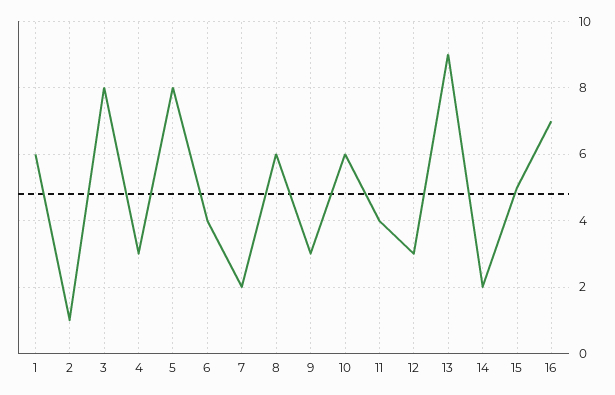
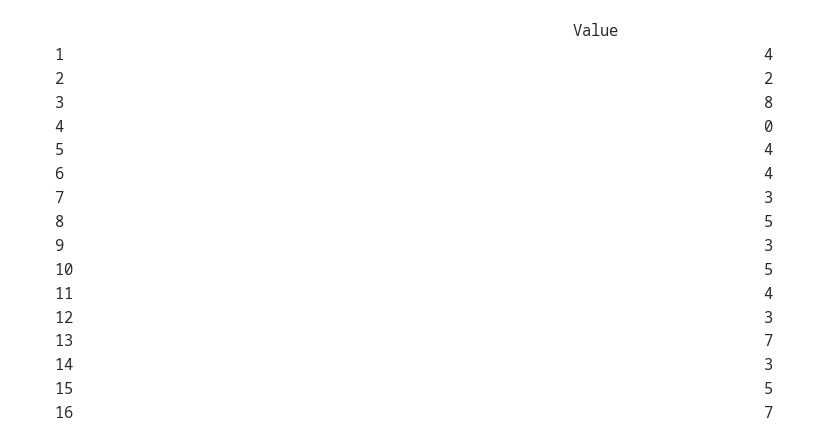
  {
-   "1": 6,
+   "1": 4,
-   "2": 1,
+   "2": 2,
    "3": 8,
-   "4": 3,
+   "4": 0,
-   "5": 8,
+   "5": 4,
    "6": 4,
-   "7": 2,
+   "7": 3,
-   "8": 6,
+   "8": 5,
    "9": 3,
-   "10": 6,
+   "10": 5,
    "11": 4,
    "12": 3,
-   "13": 9,
+   "13": 7,
-   "14": 2,
+   "14": 3,
    "15": 5,
    "16": 7
  }

